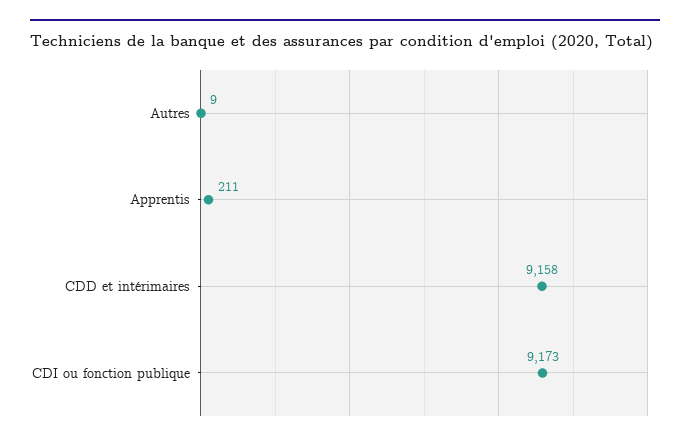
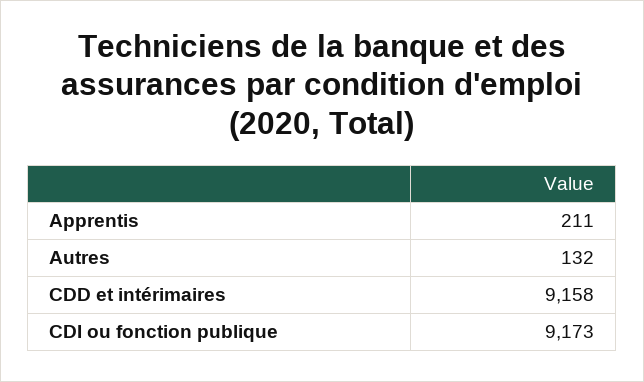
  {
-   "Autres": 9,
+   "Autres": 132,
    "Apprentis": 211,
    "CDD et intérimaires": 9158,
    "CDI ou fonction publique": 9173
  }

